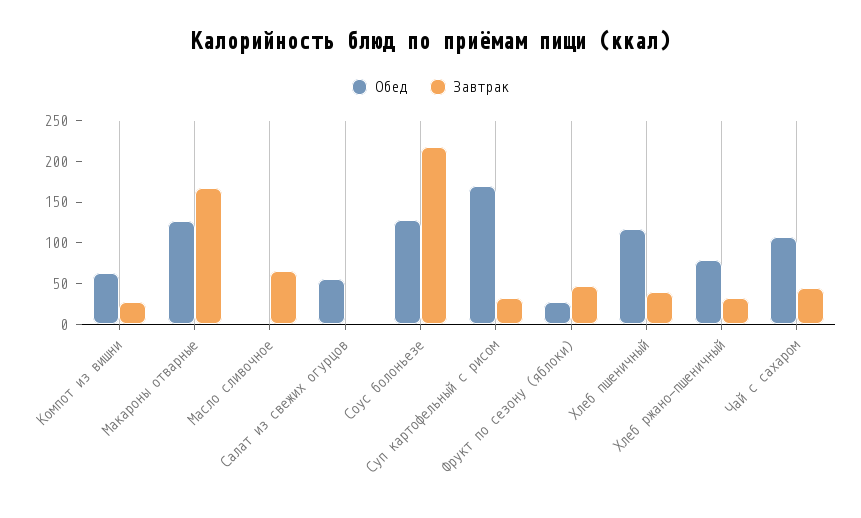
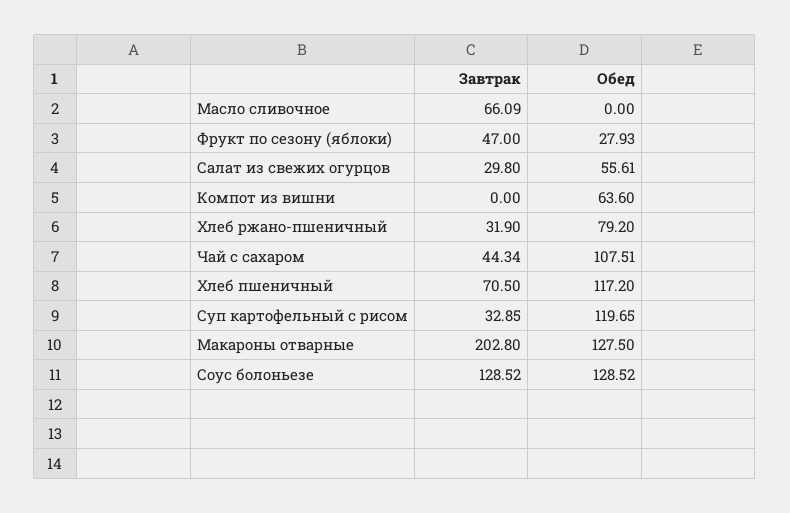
  {
    "Обед": {
      "Компот из вишни": 63.6,
      "Макароны отварные": 127.5,
      "Масло сливочное": 0,
      "Салат из свежих огурцов": 55.61,
      "Соус болоньезе": 128.52,
-     "Суп картофельный с рисом": 170,
+     "Суп картофельный с рисом": 119.65,
      "Фрукт по сезону (яблоки)": 27.93,
      "Хлеб пшеничный": 117.2,
      "Хлеб ржано-пшеничный": 79.2,
      "Чай с сахаром": 107.51
    },
    "Завтрак": {
-     "Компот из вишни": 30,
+     "Компот из вишни": 0,
-     "Макароны отварные": 170,
+     "Макароны отварные": 202.8,
      "Масло сливочное": 66.09,
-     "Салат из свежих огурцов": 0,
+     "Салат из свежих огурцов": 29.8,
-     "Соус болоньезе": 220,
+     "Соус болоньезе": 128.52,
      "Суп картофельный с рисом": 32.85,
      "Фрукт по сезону (яблоки)": 47,
-     "Хлеб пшеничный": 40,
+     "Хлеб пшеничный": 70.5,
      "Хлеб ржано-пшеничный": 31.9,
      "Чай с сахаром": 44.34
    }
  }

